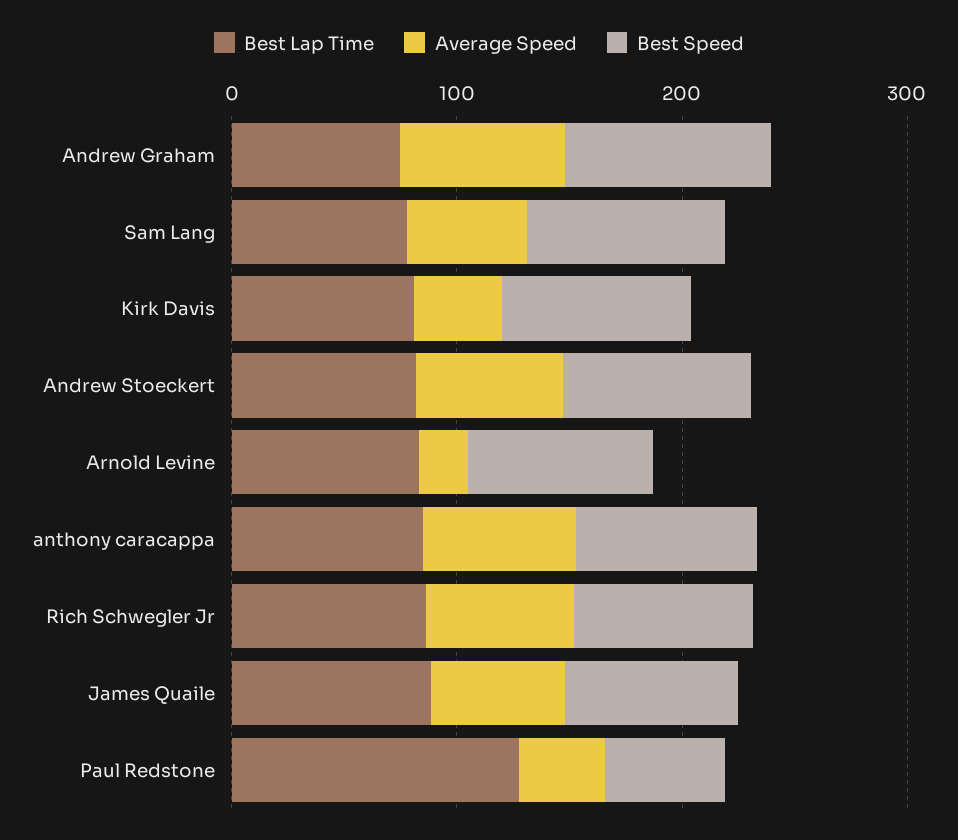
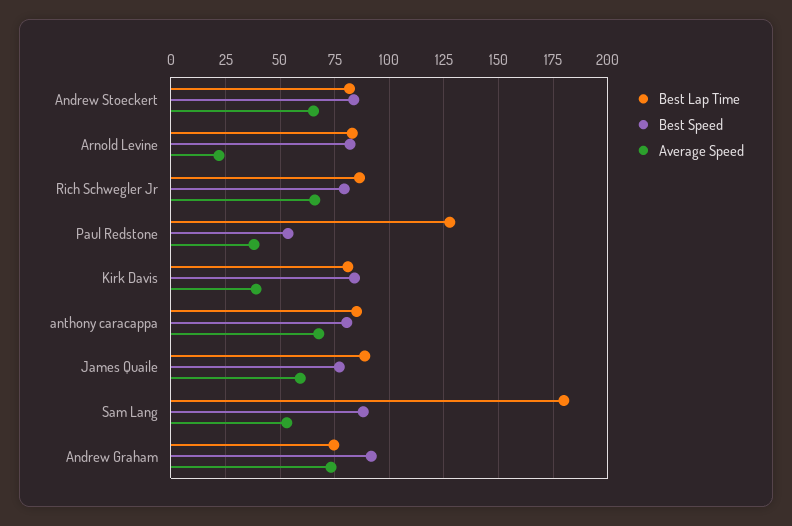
  {
    "Best Lap Time": {
      "Andrew Graham": 75,
-     "Sam Lang": 80,
+     "Sam Lang": 180,
      "Kirk Davis": 80,
      "Andrew Stoeckert": 80,
      "Arnold Levine": 85,
      "anthony caracappa": 85,
      "Rich Schwegler Jr": 85,
      "James Quaile": 90,
      "Paul Redstone": 130
    },
    "Average Speed": {
      "Andrew Graham": 75,
      "Sam Lang": 55,
      "Kirk Davis": 40,
      "Andrew Stoeckert": 65,
      "Arnold Levine": 20,
      "anthony caracappa": 70,
      "Rich Schwegler Jr": 65,
      "James Quaile": 60,
      "Paul Redstone": 40
    },
    "Best Speed": {
      "Andrew Graham": 90,
      "Sam Lang": 90,
      "Kirk Davis": 85,
      "Andrew Stoeckert": 85,
      "Arnold Levine": 80,
      "anthony caracappa": 80,
      "Rich Schwegler Jr": 80,
      "James Quaile": 75,
      "Paul Redstone": 55
    }
  }

